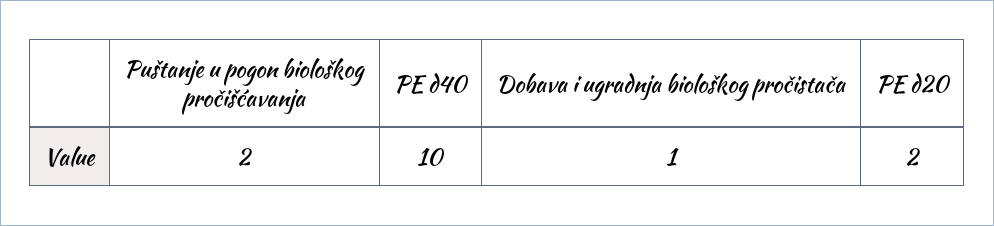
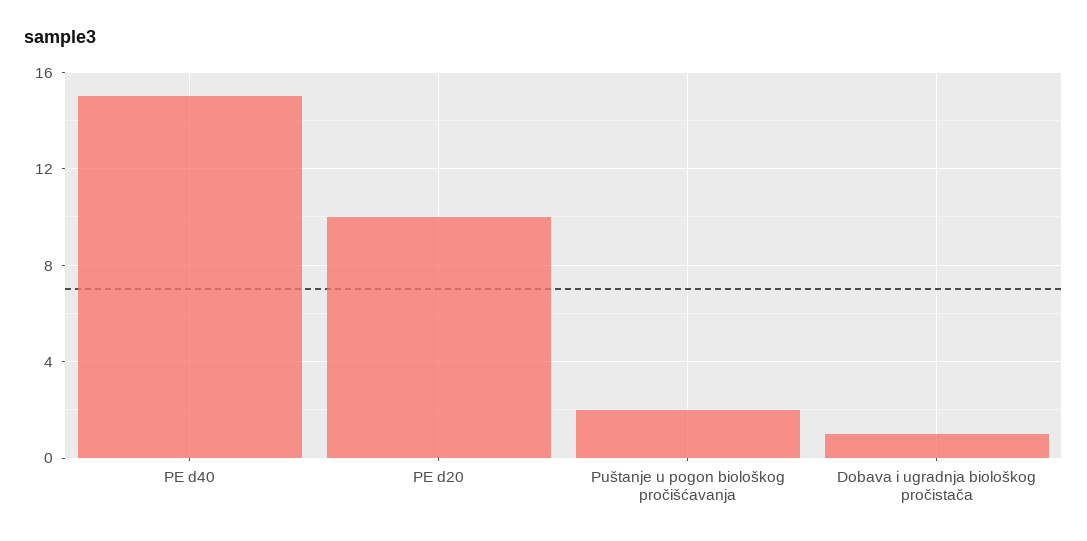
  {
    "Puštanje u pogon biološkog pročišćavanja": 2,
-   "PE d40": 10,
+   "PE d40": 15,
    "Dobava i ugradnja biološkog pročistača": 1,
-   "PE d20": 2
+   "PE d20": 10
  }

